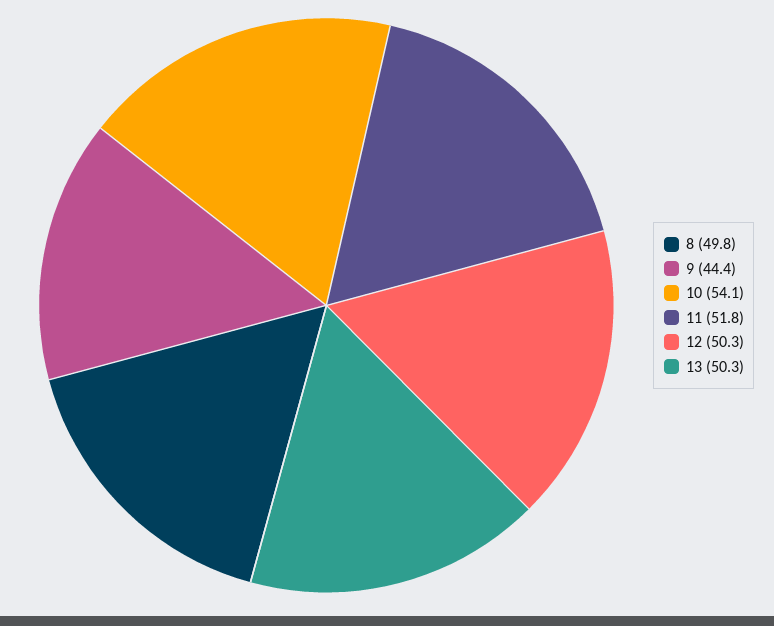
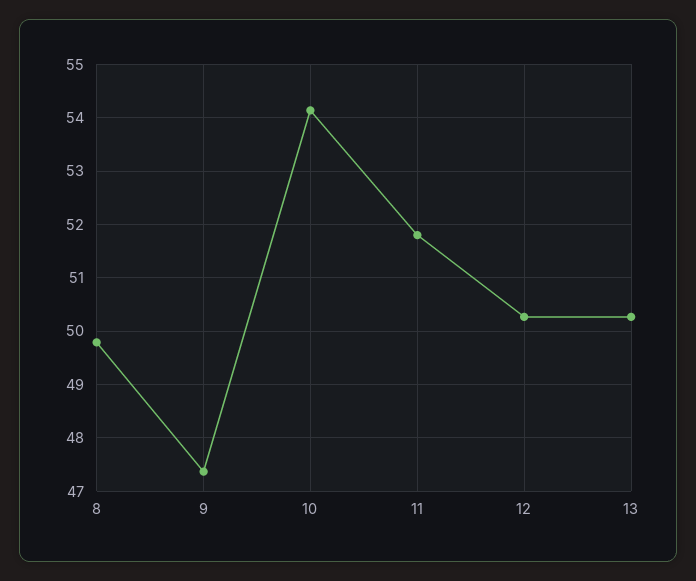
  {
    "8": 49.8,
-   "9": 44.4,
+   "9": 47.4,
    "10": 54.1,
    "11": 51.8,
    "12": 50.3,
    "13": 50.3
  }

